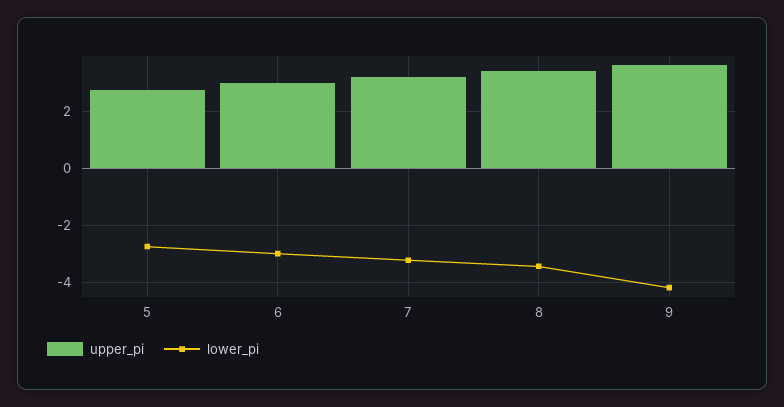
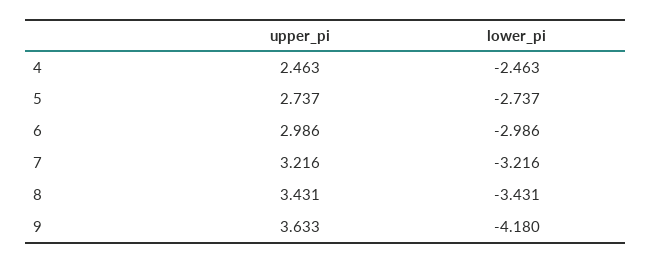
  {
    "upper_pi": {
      "5": 2.737,
      "6": 2.986,
      "7": 3.216,
      "8": 3.431,
-     "9": 3.633
+     "9": 3.633,
+     "4": 2.463
    },
    "lower_pi": {
      "5": -2.737,
      "6": -2.986,
      "7": -3.216,
      "8": -3.431,
-     "9": -4.18
+     "9": -4.18,
+     "4": -2.463
    }
  }

